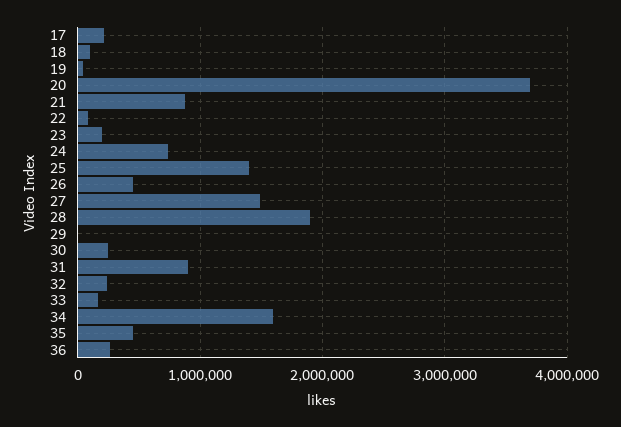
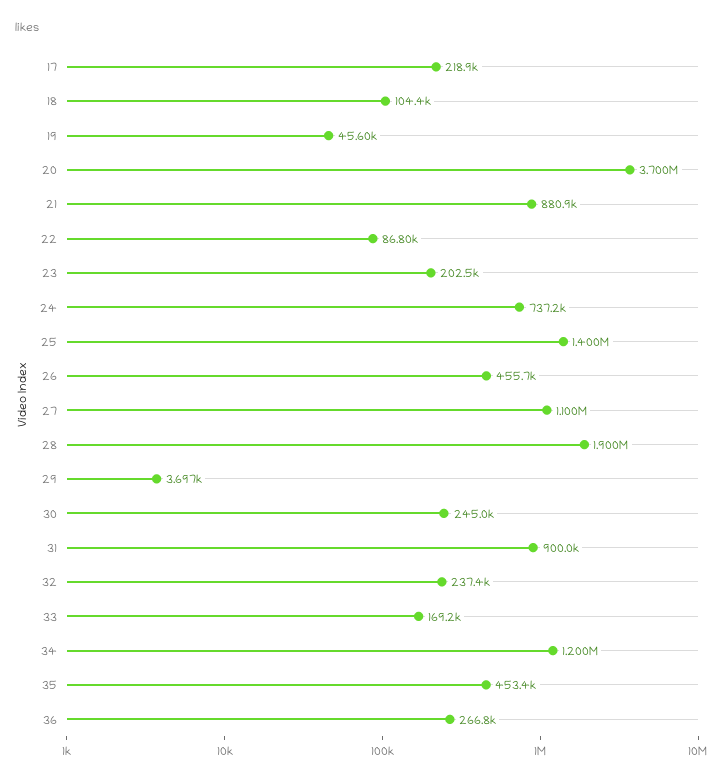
  {
    "17": 218900,
    "18": 104400,
    "19": 45600,
    "20": 3700000,
    "21": 880900,
    "22": 86800,
    "23": 202500,
    "24": 737200,
    "25": 1400000,
    "26": 455700,
-   "27": 1500000,
+   "27": 1100000,
    "28": 1900000,
    "29": 3697,
    "30": 245000,
    "31": 900000,
    "32": 237400,
    "33": 169200,
-   "34": 1600000,
+   "34": 1200000,
    "35": 453400,
    "36": 266800
  }

